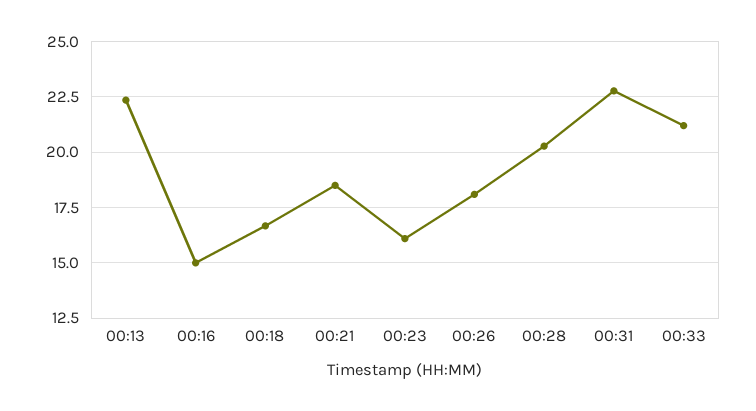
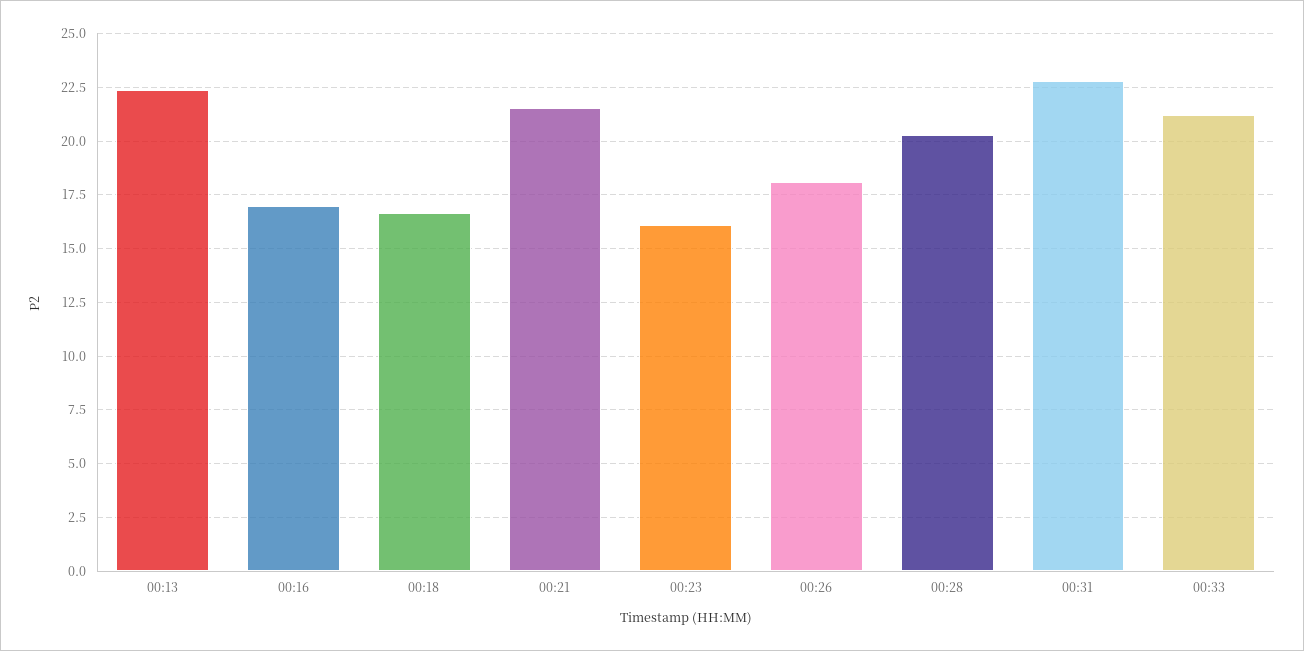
  {
    "00:13": 22.5,
-   "00:16": 15,
+   "00:16": 17,
    "00:18": 16.5,
-   "00:21": 18.5,
+   "00:21": 21.5,
    "00:23": 16,
    "00:26": 18,
    "00:28": 20.5,
    "00:31": 23,
    "00:33": 21
  }

